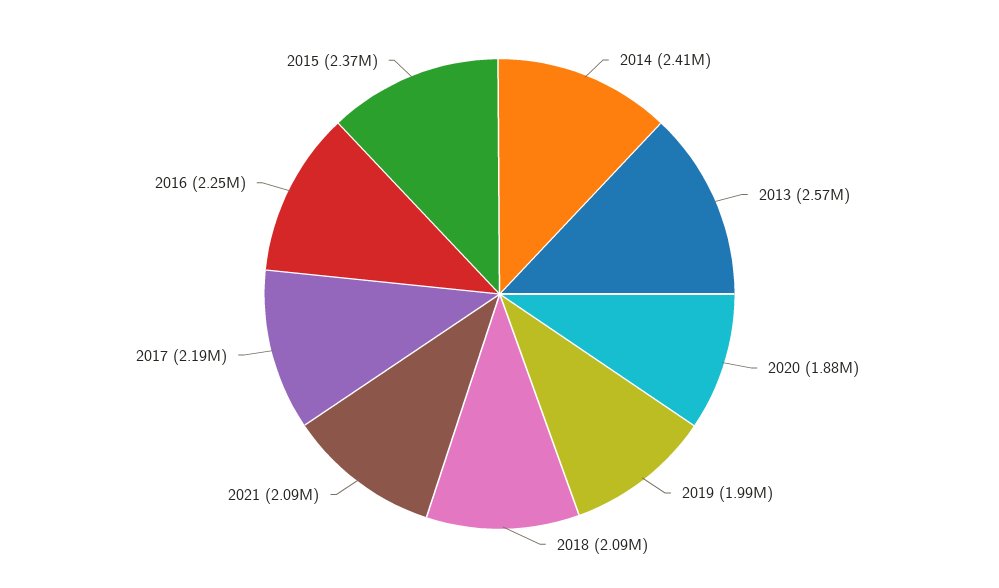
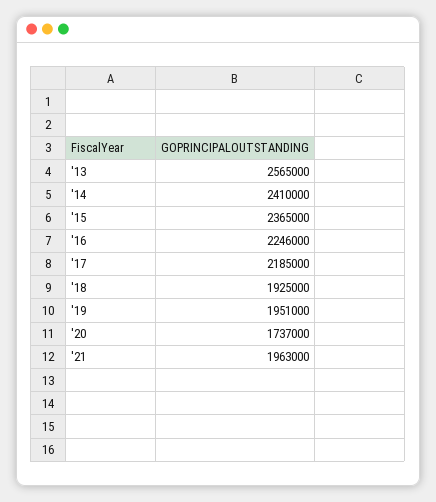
  {
    "2014": 2410000,
    "2013": 2565000,
-   "2020": 1880000,
+   "2020": 1737000,
-   "2019": 1990000,
+   "2019": 1951000,
-   "2018": 2090000,
+   "2018": 1925000,
-   "2021": 2090000,
+   "2021": 1963000,
    "2017": 2185000,
    "2016": 2246000,
    "2015": 2365000
  }

